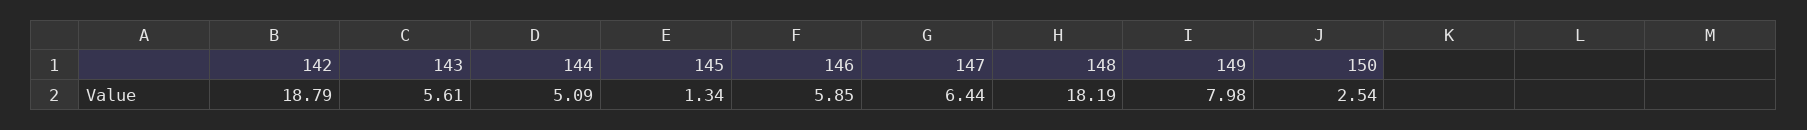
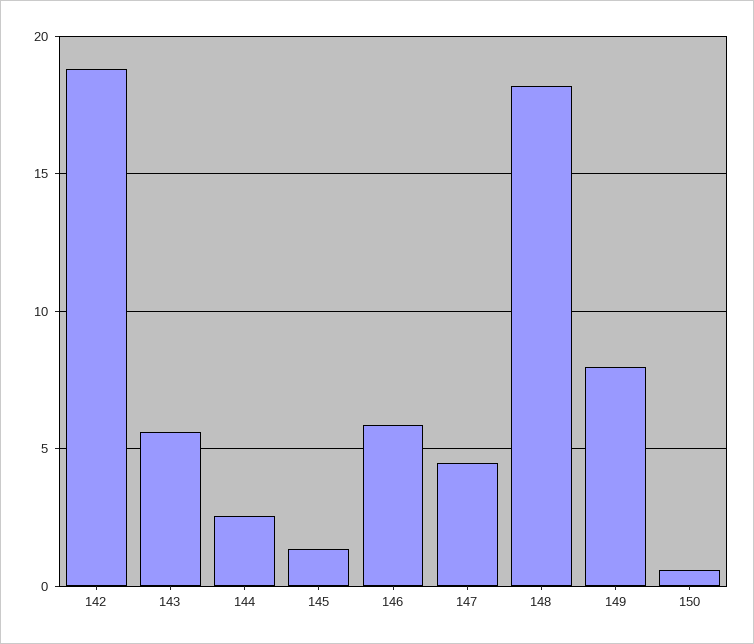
  {
    "142": 18.79,
    "143": 5.61,
-   "144": 5.09,
+   "144": 2.5,
    "145": 1.34,
    "146": 5.85,
-   "147": 6.44,
+   "147": 4.5,
    "148": 18.19,
    "149": 7.98,
-   "150": 2.54
+   "150": 0.5
  }

